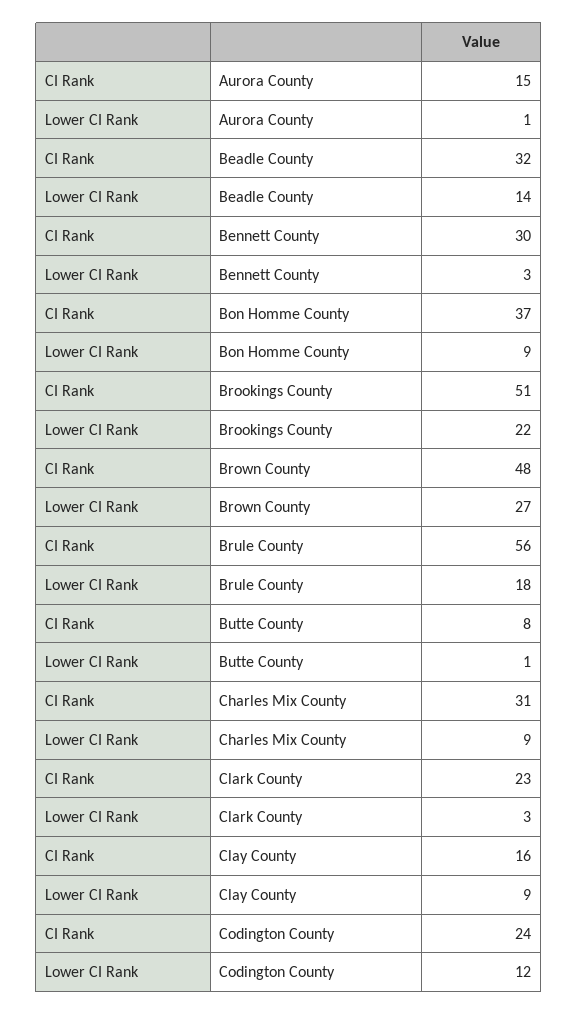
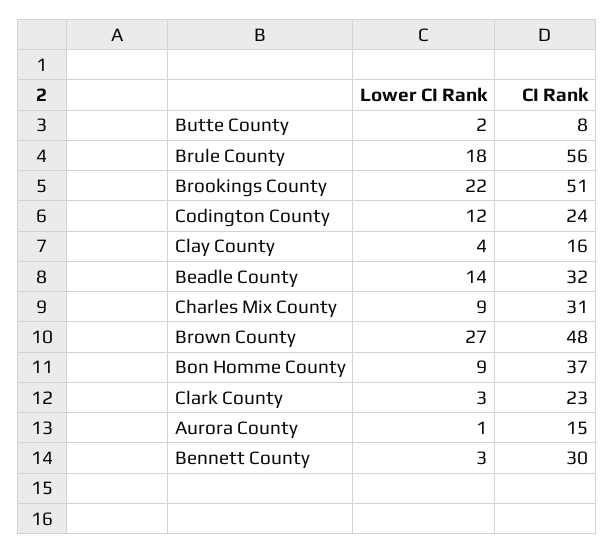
  {
    "CI Rank": {
      "Aurora County": 15,
      "Beadle County": 32,
      "Bennett County": 30,
      "Bon Homme County": 37,
      "Brookings County": 51,
      "Brown County": 48,
      "Brule County": 56,
      "Butte County": 8,
      "Charles Mix County": 31,
      "Clark County": 23,
      "Clay County": 16,
      "Codington County": 24
    },
    "Lower CI Rank": {
      "Aurora County": 1,
      "Beadle County": 14,
      "Bennett County": 3,
      "Bon Homme County": 9,
      "Brookings County": 22,
      "Brown County": 27,
      "Brule County": 18,
-     "Butte County": 1,
+     "Butte County": 2,
      "Charles Mix County": 9,
      "Clark County": 3,
-     "Clay County": 9,
+     "Clay County": 4,
      "Codington County": 12
    }
  }

